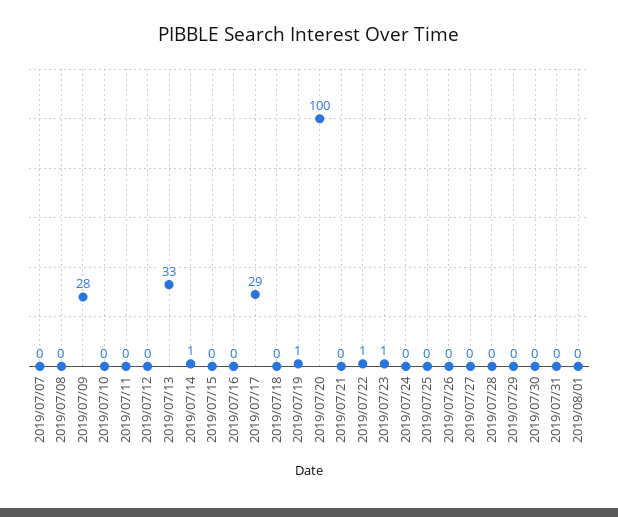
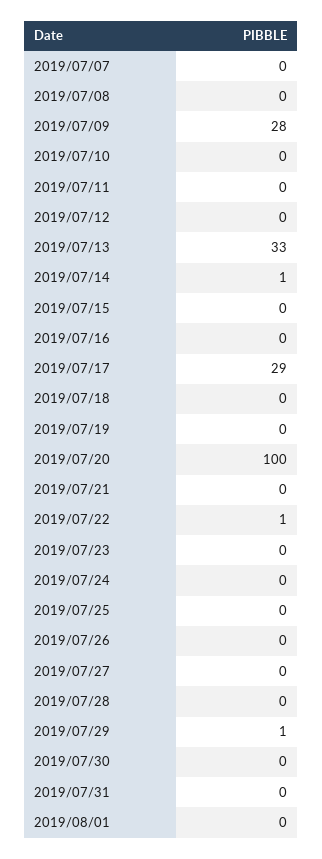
  {
    "2019/07/07": 0,
    "2019/07/08": 0,
    "2019/07/09": 28,
    "2019/07/10": 0,
    "2019/07/11": 0,
    "2019/07/12": 0,
    "2019/07/13": 33,
    "2019/07/14": 1,
    "2019/07/15": 0,
    "2019/07/16": 0,
    "2019/07/17": 29,
    "2019/07/18": 0,
-   "2019/07/19": 1,
+   "2019/07/19": 0,
    "2019/07/20": 100,
    "2019/07/21": 0,
    "2019/07/22": 1,
-   "2019/07/23": 1,
+   "2019/07/23": 0,
    "2019/07/24": 0,
    "2019/07/25": 0,
    "2019/07/26": 0,
    "2019/07/27": 0,
    "2019/07/28": 0,
-   "2019/07/29": 0,
+   "2019/07/29": 1,
    "2019/07/30": 0,
    "2019/07/31": 0,
    "2019/08/01": 0
  }

